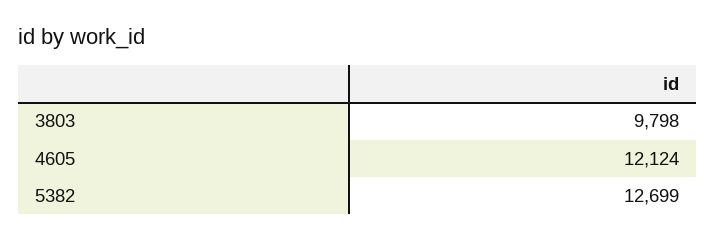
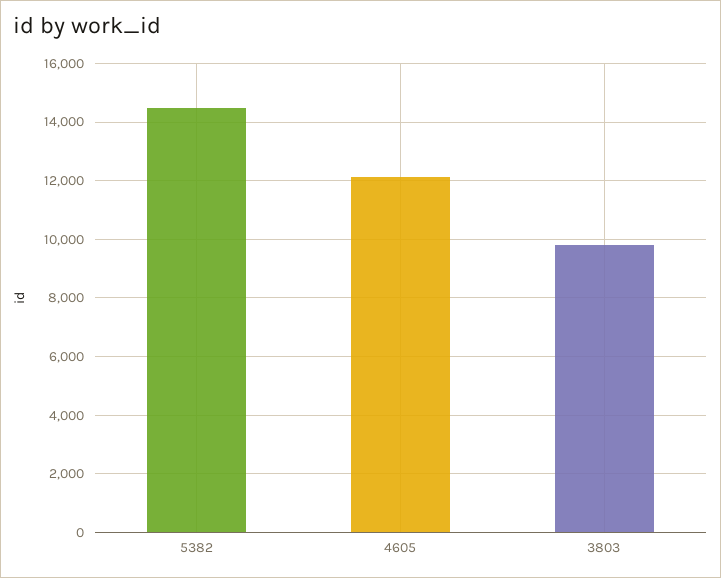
  {
    "3803": 9798,
    "4605": 12124,
-   "5382": 12699
+   "5382": 14500
  }

